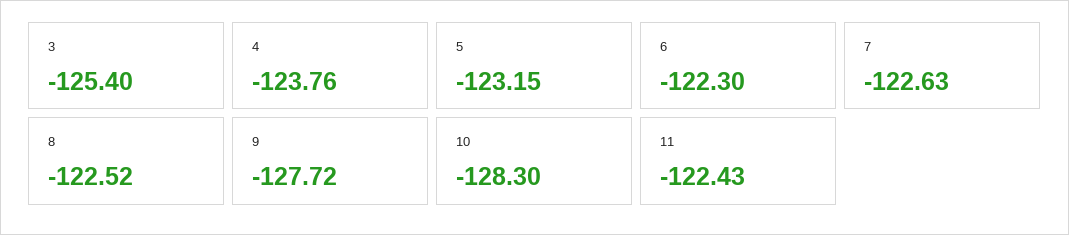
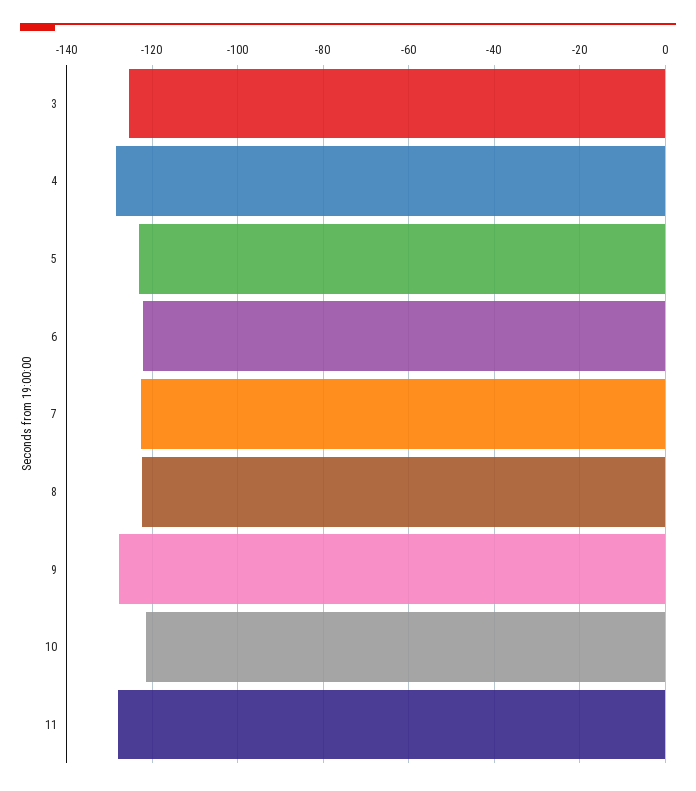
  {
    "3": -125.4,
-   "4": -123.76,
+   "4": -128,
    "5": -123.15,
    "6": -122.3,
    "7": -122.63,
    "8": -122.52,
    "9": -127.72,
-   "10": -128.3,
+   "10": -122,
-   "11": -122.43
+   "11": -128
  }

